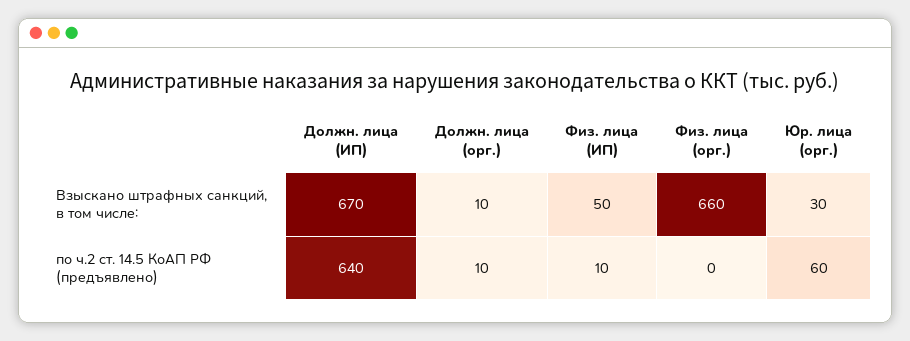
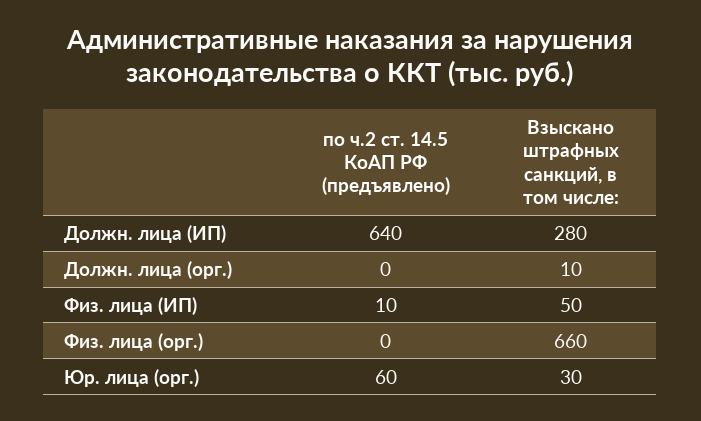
  {
    "Должн. лица (ИП)": {
-     "Взыскано штрафных санкций, в том числе:": 670,
+     "Взыскано штрафных санкций, в том числе:": 280,
      "по ч.2 ст. 14.5 КоАП РФ (предъявлено)": 640
    },
    "Должн. лица (орг.)": {
      "Взыскано штрафных санкций, в том числе:": 10,
-     "по ч.2 ст. 14.5 КоАП РФ (предъявлено)": 10
+     "по ч.2 ст. 14.5 КоАП РФ (предъявлено)": 0
    },
    "Физ. лица (ИП)": {
      "Взыскано штрафных санкций, в том числе:": 50,
      "по ч.2 ст. 14.5 КоАП РФ (предъявлено)": 10
    },
    "Физ. лица (орг.)": {
      "Взыскано штрафных санкций, в том числе:": 660,
      "по ч.2 ст. 14.5 КоАП РФ (предъявлено)": 0
    },
    "Юр. лица (орг.)": {
      "Взыскано штрафных санкций, в том числе:": 30,
      "по ч.2 ст. 14.5 КоАП РФ (предъявлено)": 60
    }
  }

